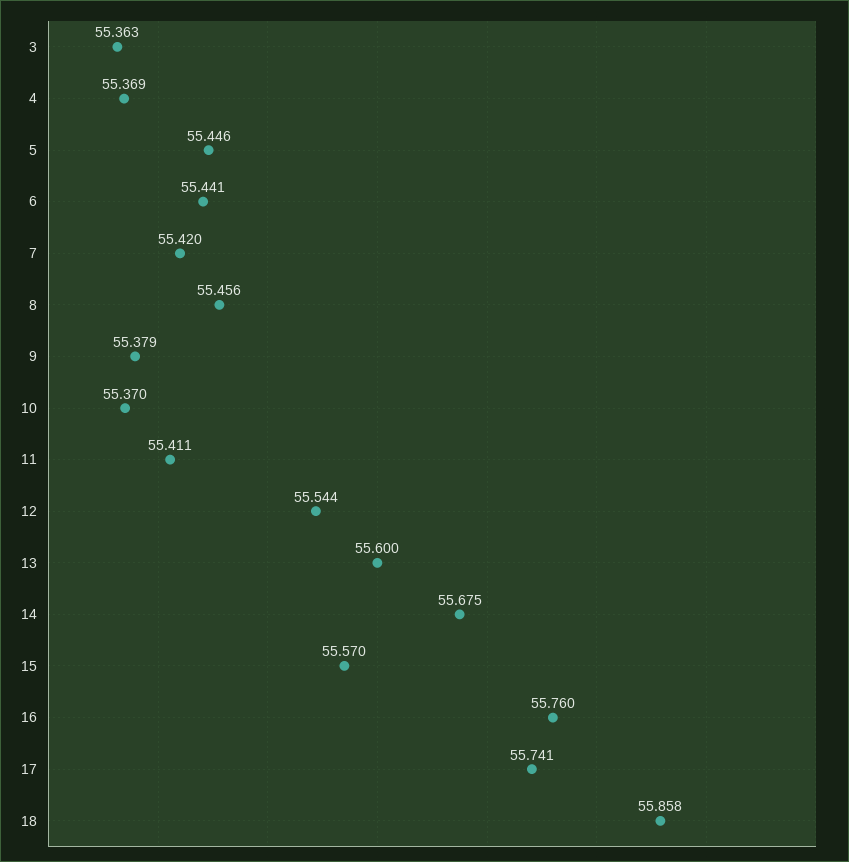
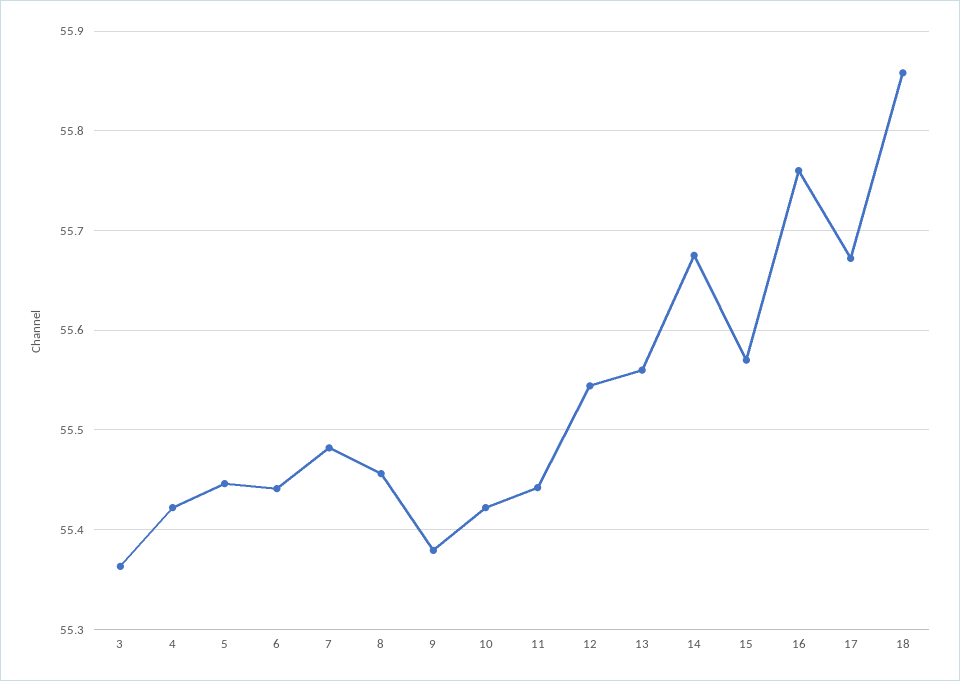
  {
    "3": 55.363,
-   "4": 55.369,
+   "4": 55.42,
    "5": 55.446,
    "6": 55.441,
-   "7": 55.42,
+   "7": 55.48,
    "8": 55.456,
    "9": 55.379,
-   "10": 55.37,
+   "10": 55.42,
-   "11": 55.411,
+   "11": 55.44,
    "12": 55.544,
-   "13": 55.6,
+   "13": 55.56,
    "14": 55.675,
    "15": 55.57,
    "16": 55.76,
-   "17": 55.741,
+   "17": 55.67,
    "18": 55.858
  }

